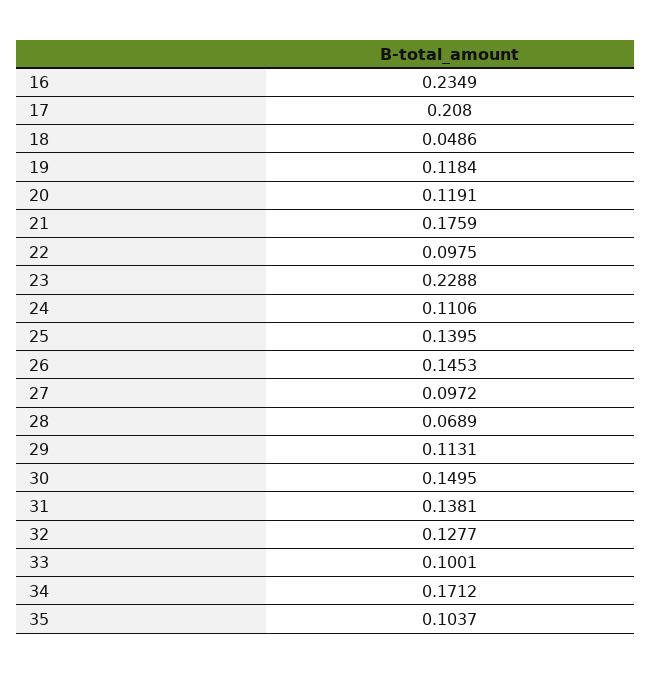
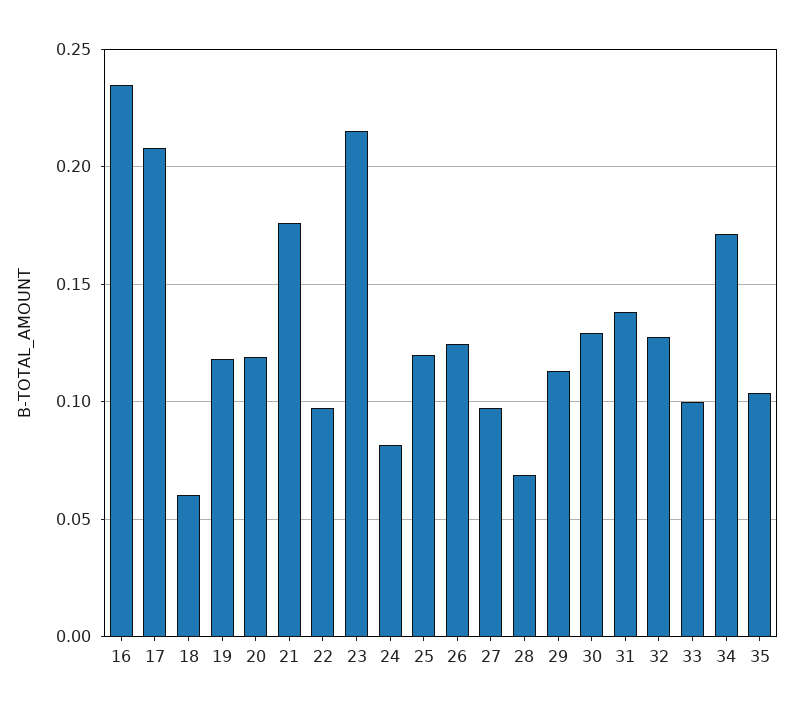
  {
    "16": 0.2349,
    "17": 0.208,
-   "18": 0.0486,
+   "18": 0.06,
    "19": 0.1184,
    "20": 0.1191,
    "21": 0.1759,
    "22": 0.0975,
-   "23": 0.2288,
+   "23": 0.215,
-   "24": 0.1106,
+   "24": 0.08,
-   "25": 0.1395,
+   "25": 0.12,
-   "26": 0.1453,
+   "26": 0.125,
    "27": 0.0972,
    "28": 0.0689,
    "29": 0.1131,
-   "30": 0.1495,
+   "30": 0.13,
    "31": 0.1381,
    "32": 0.1277,
    "33": 0.1001,
    "34": 0.1712,
    "35": 0.1037
  }

